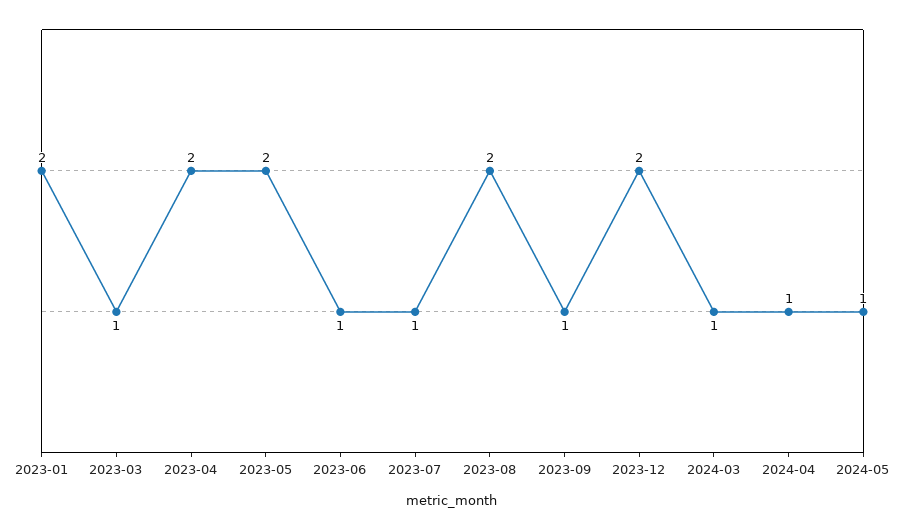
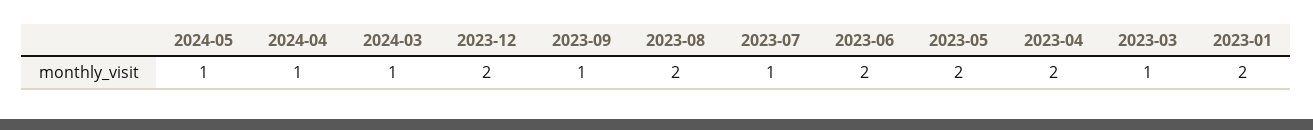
  {
    "2023-01": 2,
    "2023-03": 1,
    "2023-04": 2,
    "2023-05": 2,
-   "2023-06": 1,
+   "2023-06": 2,
    "2023-07": 1,
    "2023-08": 2,
    "2023-09": 1,
    "2023-12": 2,
    "2024-03": 1,
    "2024-04": 1,
    "2024-05": 1
  }

